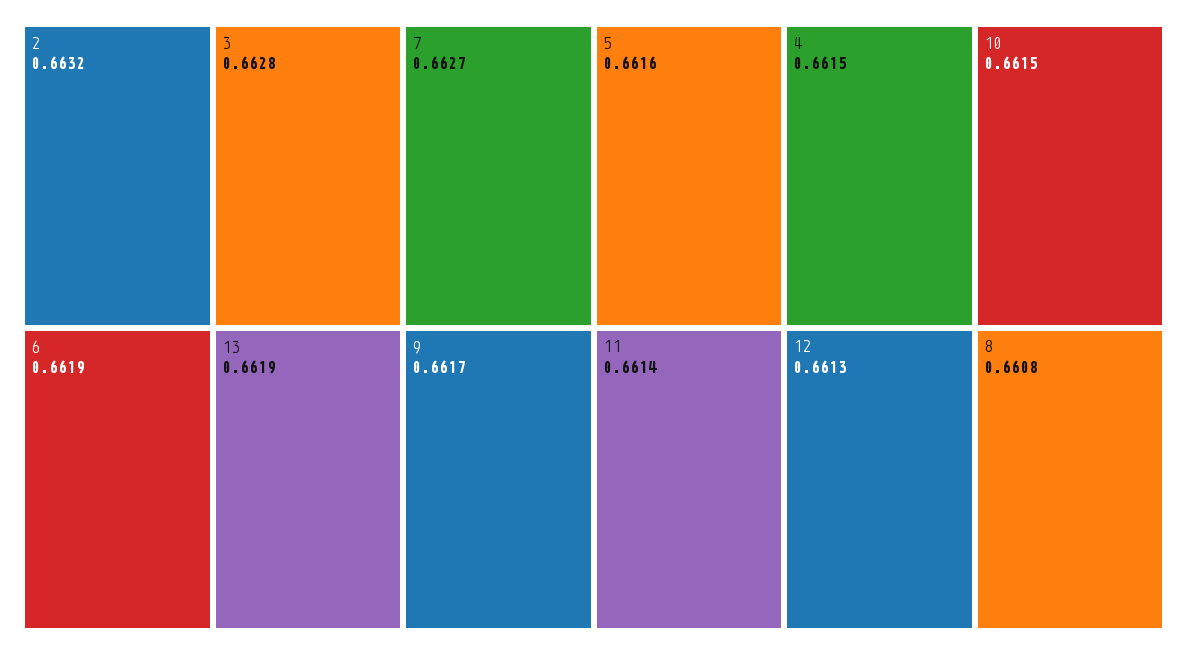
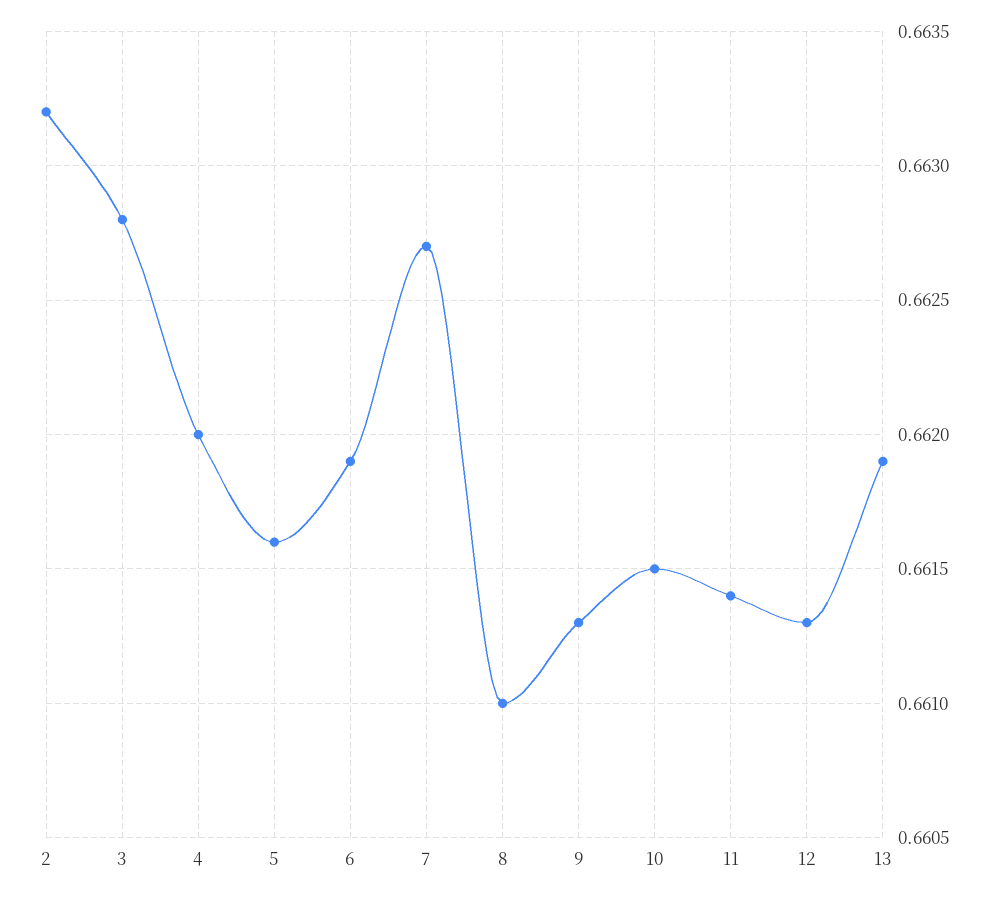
  {
    "2": 0.6632,
    "3": 0.6628,
    "7": 0.6627,
    "6": 0.6619,
    "13": 0.6619,
-   "9": 0.6617,
+   "9": 0.6613,
    "5": 0.6616,
-   "4": 0.6615,
+   "4": 0.662,
    "10": 0.6615,
    "11": 0.6614,
    "12": 0.6613,
-   "8": 0.6608
+   "8": 0.661
  }

